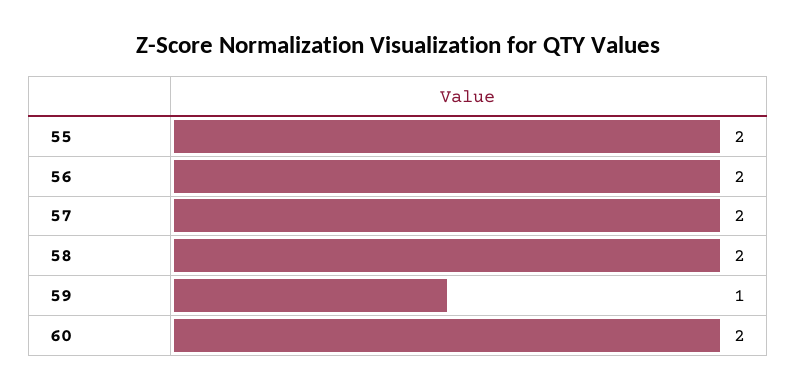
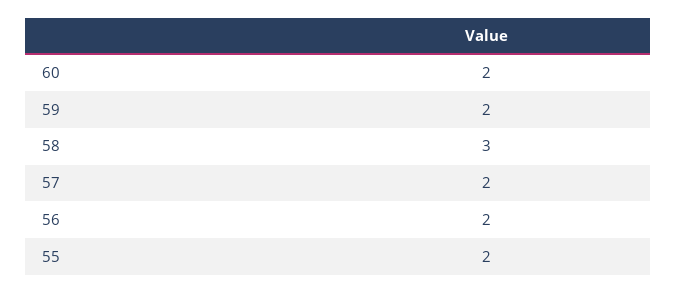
  {
    "55": 2,
    "56": 2,
    "57": 2,
-   "58": 2,
+   "58": 3,
-   "59": 1,
+   "59": 2,
    "60": 2
  }

